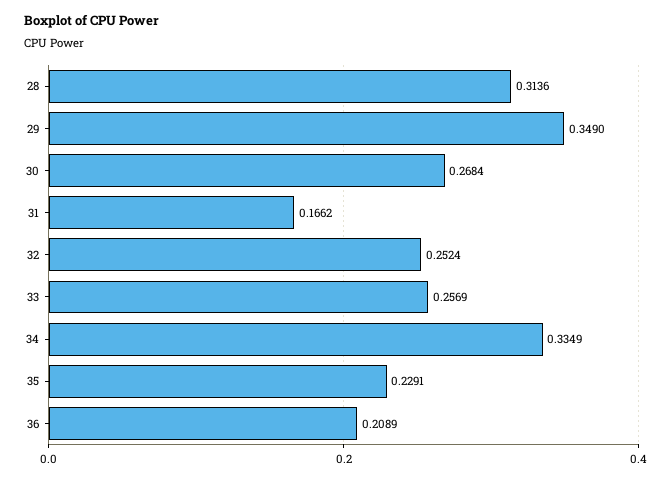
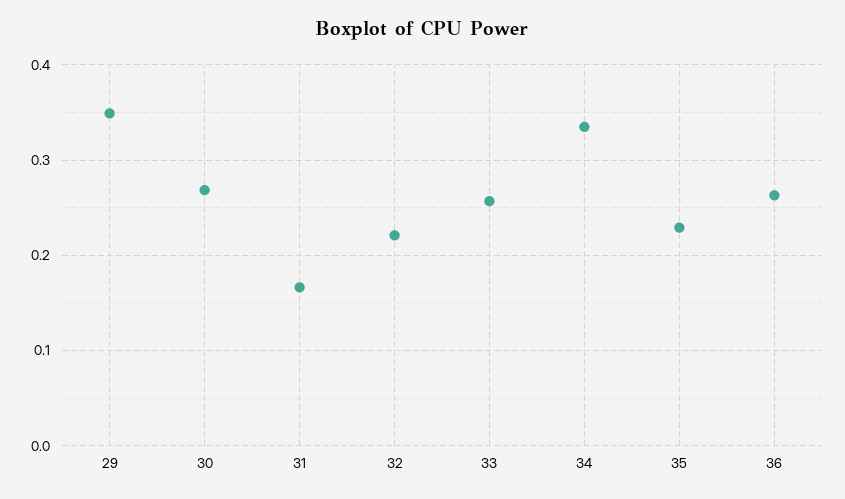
  {
-   "28": 0.3136,
    "29": 0.349,
    "30": 0.2684,
    "31": 0.1662,
-   "32": 0.2524,
+   "32": 0.22,
    "33": 0.2569,
    "34": 0.3349,
    "35": 0.2291,
-   "36": 0.2089
+   "36": 0.26
  }

